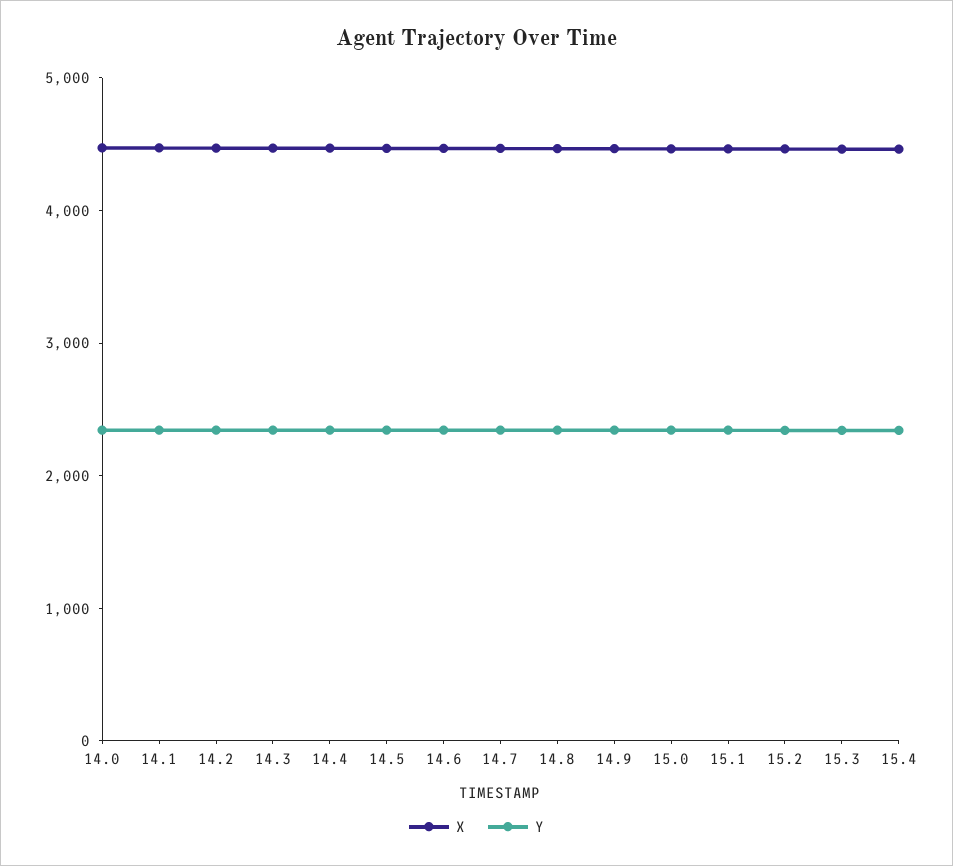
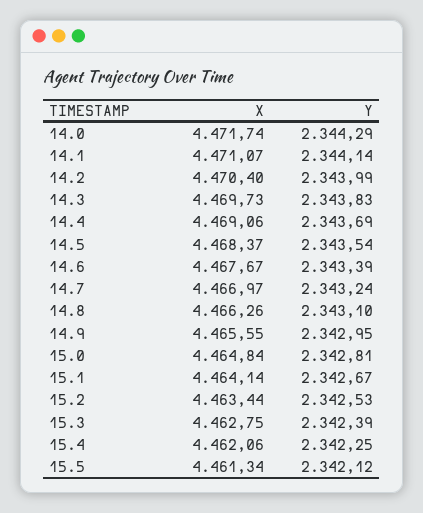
  {
    "X": {
      "14.0": 4471.74,
      "14.1": 4471.07,
      "14.2": 4470.4,
      "14.3": 4469.73,
      "14.4": 4469.06,
      "14.5": 4468.37,
      "14.6": 4467.67,
      "14.7": 4466.97,
      "14.8": 4466.26,
      "14.9": 4465.55,
      "15.0": 4464.84,
      "15.1": 4464.14,
      "15.2": 4463.44,
      "15.3": 4462.75,
-     "15.4": 4462.06
+     "15.4": 4462.06,
+     "15.5": 4461.34
    },
    "Y": {
      "14.0": 2344.29,
      "14.1": 2344.14,
      "14.2": 2343.99,
      "14.3": 2343.83,
      "14.4": 2343.69,
      "14.5": 2343.54,
      "14.6": 2343.39,
      "14.7": 2343.24,
      "14.8": 2343.1,
      "14.9": 2342.95,
      "15.0": 2342.81,
      "15.1": 2342.67,
      "15.2": 2342.53,
      "15.3": 2342.39,
-     "15.4": 2342.25
+     "15.4": 2342.25,
+     "15.5": 2342.12
    }
  }

